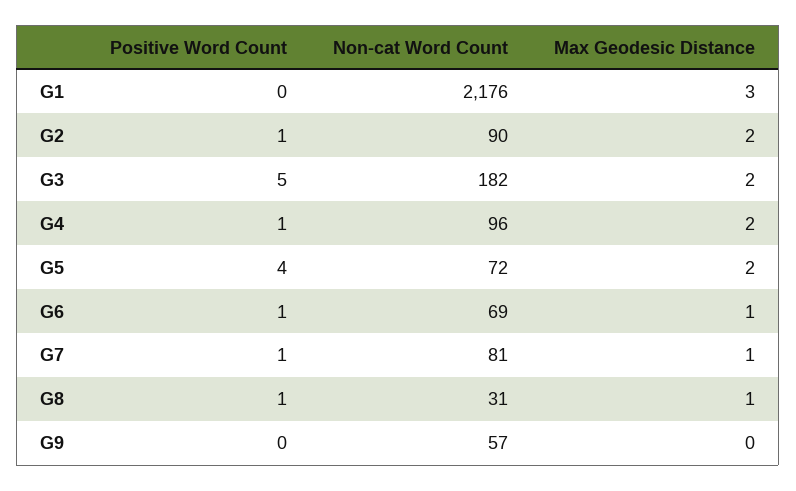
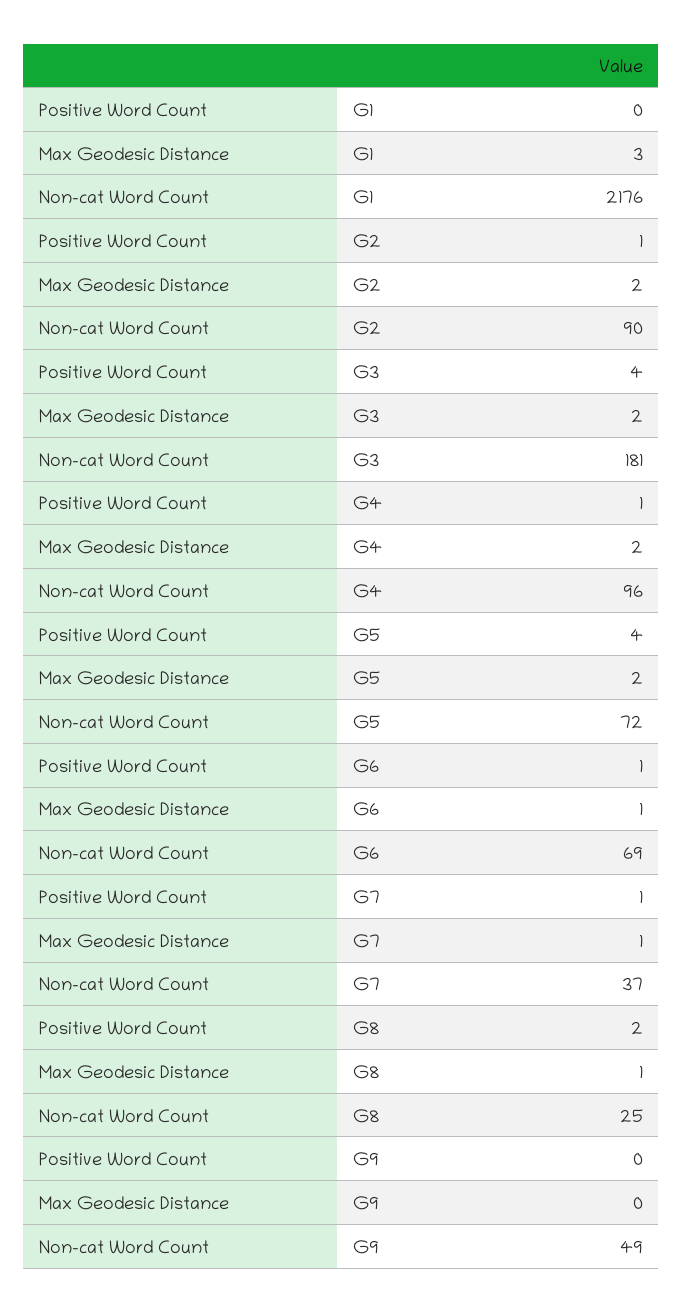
  {
    "Positive Word Count": {
      "G1": 0,
      "G2": 1,
-     "G3": 5,
+     "G3": 4,
      "G4": 1,
      "G5": 4,
      "G6": 1,
      "G7": 1,
-     "G8": 1,
+     "G8": 2,
      "G9": 0
    },
    "Non-cat Word Count": {
      "G1": 2176,
      "G2": 90,
-     "G3": 182,
+     "G3": 181,
      "G4": 96,
      "G5": 72,
      "G6": 69,
-     "G7": 81,
+     "G7": 37,
-     "G8": 31,
+     "G8": 25,
-     "G9": 57
+     "G9": 49
    },
    "Max Geodesic Distance": {
      "G1": 3,
      "G2": 2,
      "G3": 2,
      "G4": 2,
      "G5": 2,
      "G6": 1,
      "G7": 1,
      "G8": 1,
      "G9": 0
    }
  }

